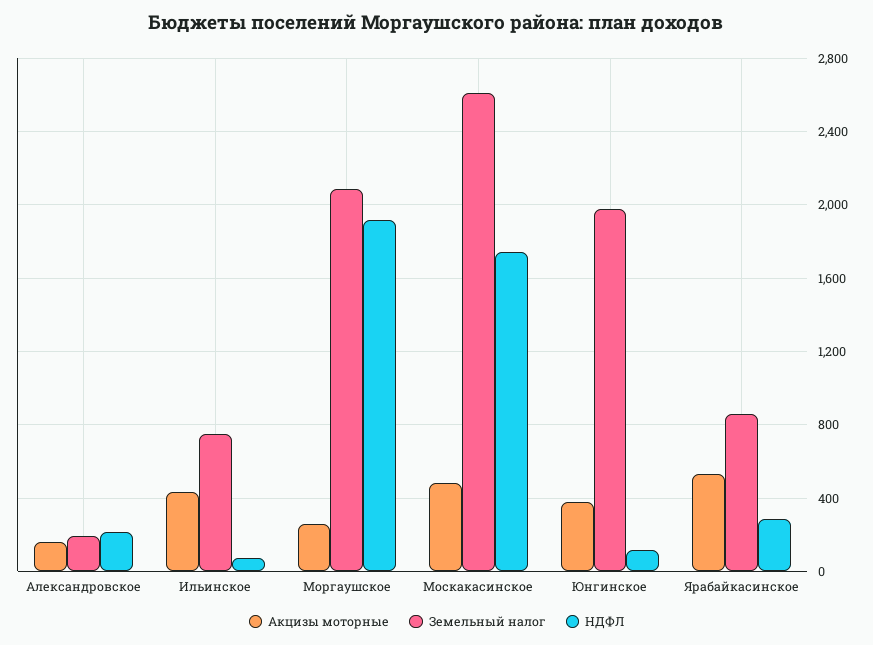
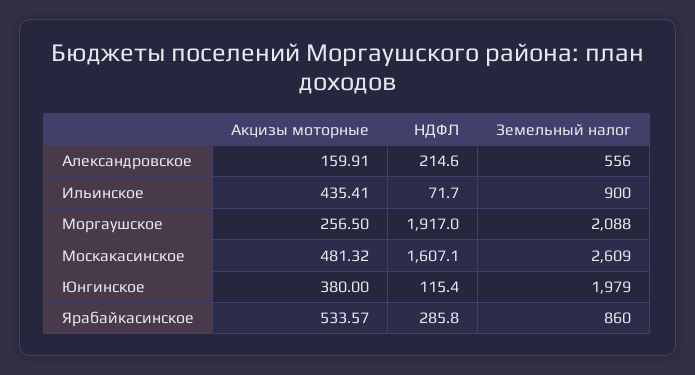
  {
    "Акцизы моторные": {
      "Александровское": 159.91,
      "Ильинское": 435.41,
      "Моргаушское": 256.5,
      "Москакасинское": 481.32,
      "Юнгинское": 380,
      "Ярабайкасинское": 533.57
    },
    "Земельный налог": {
-     "Александровское": 200,
+     "Александровское": 556,
-     "Ильинское": 750,
+     "Ильинское": 900,
      "Моргаушское": 2088,
      "Москакасинское": 2609,
      "Юнгинское": 1979,
      "Ярабайкасинское": 860
    },
    "НДФЛ": {
      "Александровское": 214.6,
      "Ильинское": 71.7,
      "Моргаушское": 1917,
-     "Москакасинское": 1750,
+     "Москакасинское": 1607.1,
      "Юнгинское": 115.4,
      "Ярабайкасинское": 285.8
    }
  }

